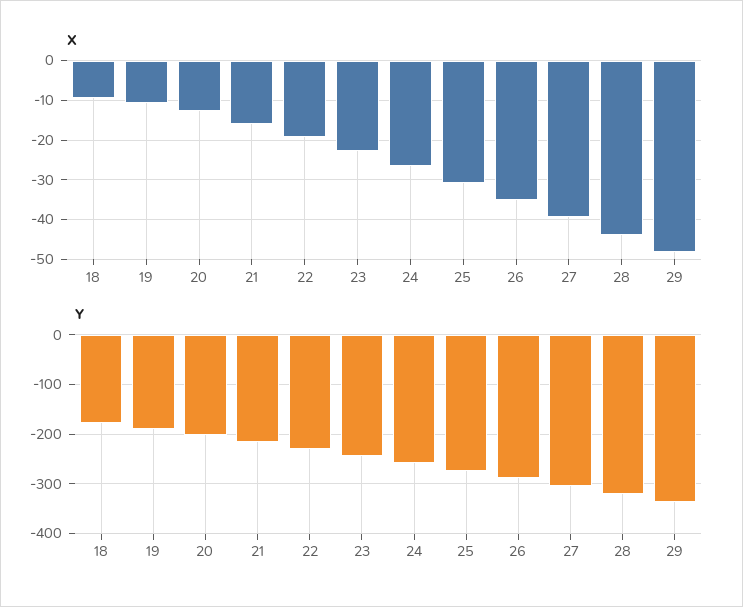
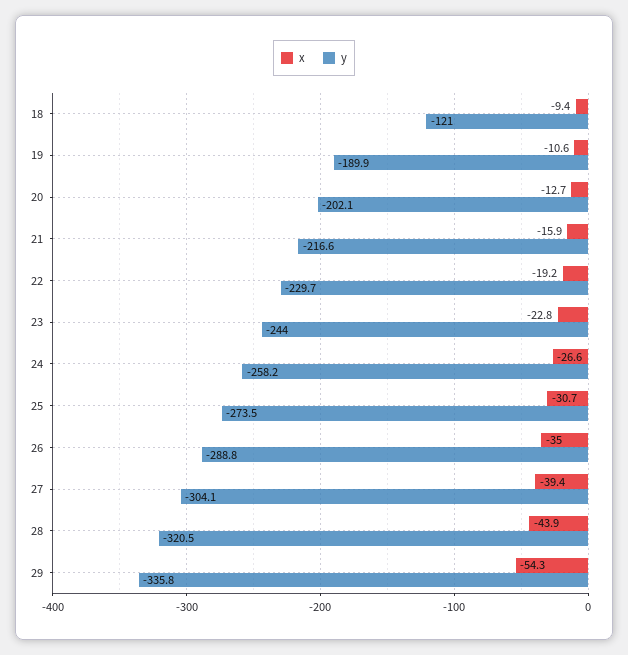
  {
    "X": {
      "18": -9.4,
      "19": -10.6,
      "20": -12.7,
      "21": -15.9,
      "22": -19.2,
      "23": -22.8,
      "24": -26.6,
      "25": -30.7,
      "26": -35,
      "27": -39.4,
      "28": -43.9,
-     "29": -48
+     "29": -54.3
    },
    "Y": {
-     "18": -180,
+     "18": -121,
      "19": -189.9,
      "20": -202.1,
      "21": -216.6,
      "22": -229.7,
      "23": -244,
      "24": -258.2,
      "25": -273.5,
      "26": -288.8,
      "27": -304.1,
      "28": -320.5,
      "29": -335.8
    }
  }

